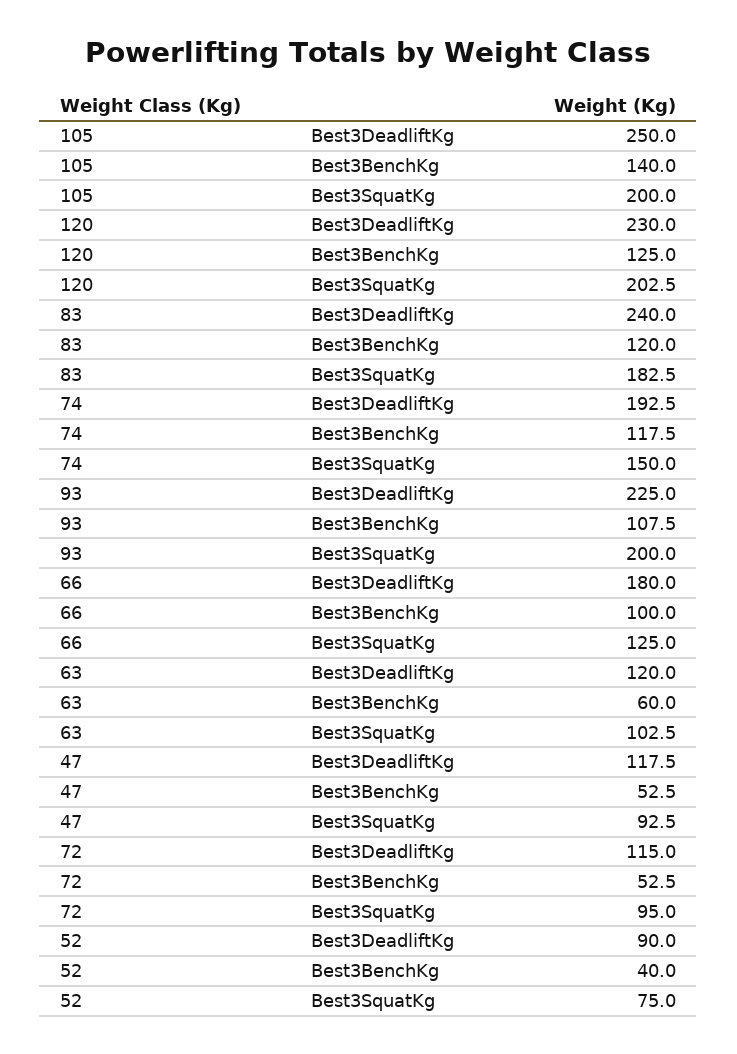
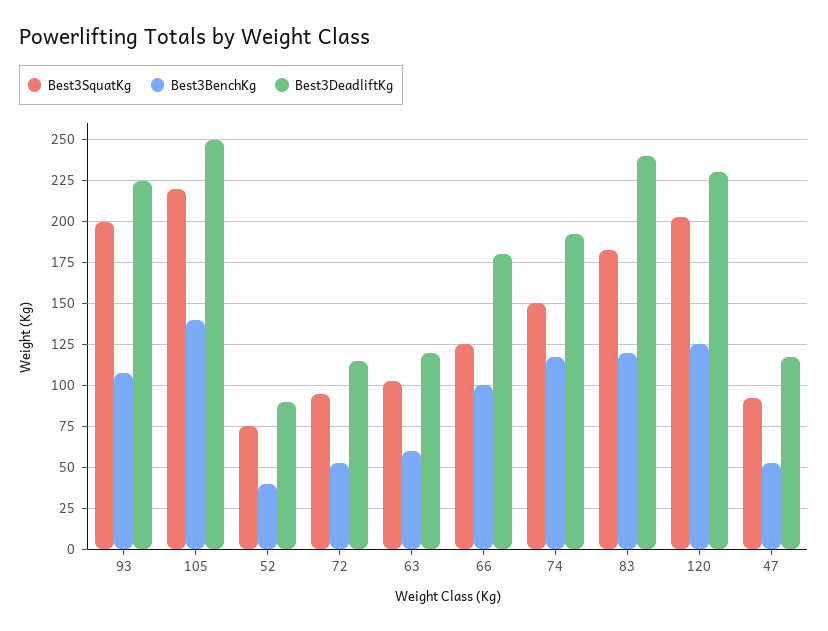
  {
    "Best3DeadliftKg": {
      "105": 250,
      "120": 230,
      "83": 240,
      "74": 192.5,
      "93": 225,
      "66": 180,
      "63": 120,
      "47": 117.5,
      "72": 115,
      "52": 90
    },
    "Best3BenchKg": {
      "105": 140,
      "120": 125,
      "83": 120,
      "74": 117.5,
      "93": 107.5,
      "66": 100,
      "63": 60,
      "47": 52.5,
      "72": 52.5,
      "52": 40
    },
    "Best3SquatKg": {
-     "105": 200,
+     "105": 220,
      "120": 202.5,
      "83": 182.5,
      "74": 150,
      "93": 200,
      "66": 125,
      "63": 102.5,
      "47": 92.5,
      "72": 95,
      "52": 75
    }
  }

